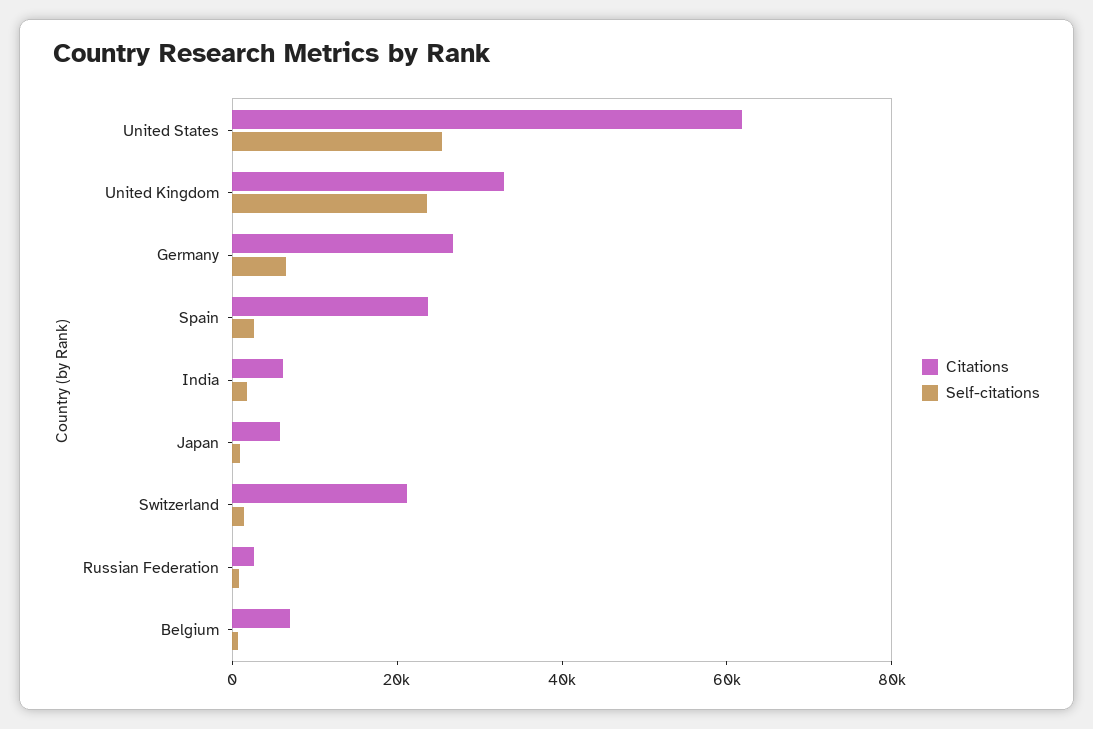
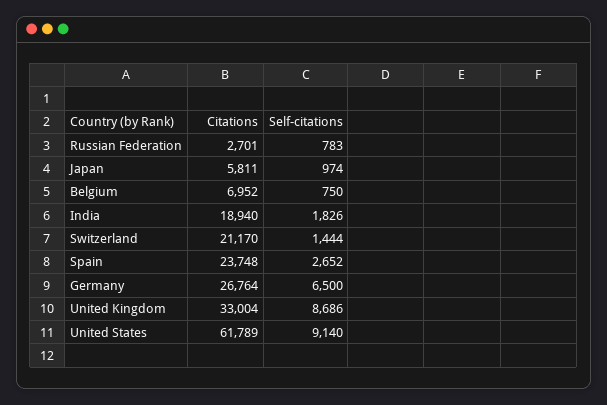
  {
    "Citations": {
      "United States": 61789,
      "United Kingdom": 33004,
      "Germany": 26764,
      "Spain": 23748,
-     "India": 5000,
+     "India": 18940,
      "Japan": 5811,
      "Switzerland": 21170,
      "Russian Federation": 2701,
      "Belgium": 6952
    },
    "Self-citations": {
-     "United States": 25000,
+     "United States": 9140,
-     "United Kingdom": 25000,
+     "United Kingdom": 8686,
      "Germany": 6500,
      "Spain": 2652,
      "India": 1826,
      "Japan": 974,
      "Switzerland": 1444,
      "Russian Federation": 783,
      "Belgium": 750
    }
  }

